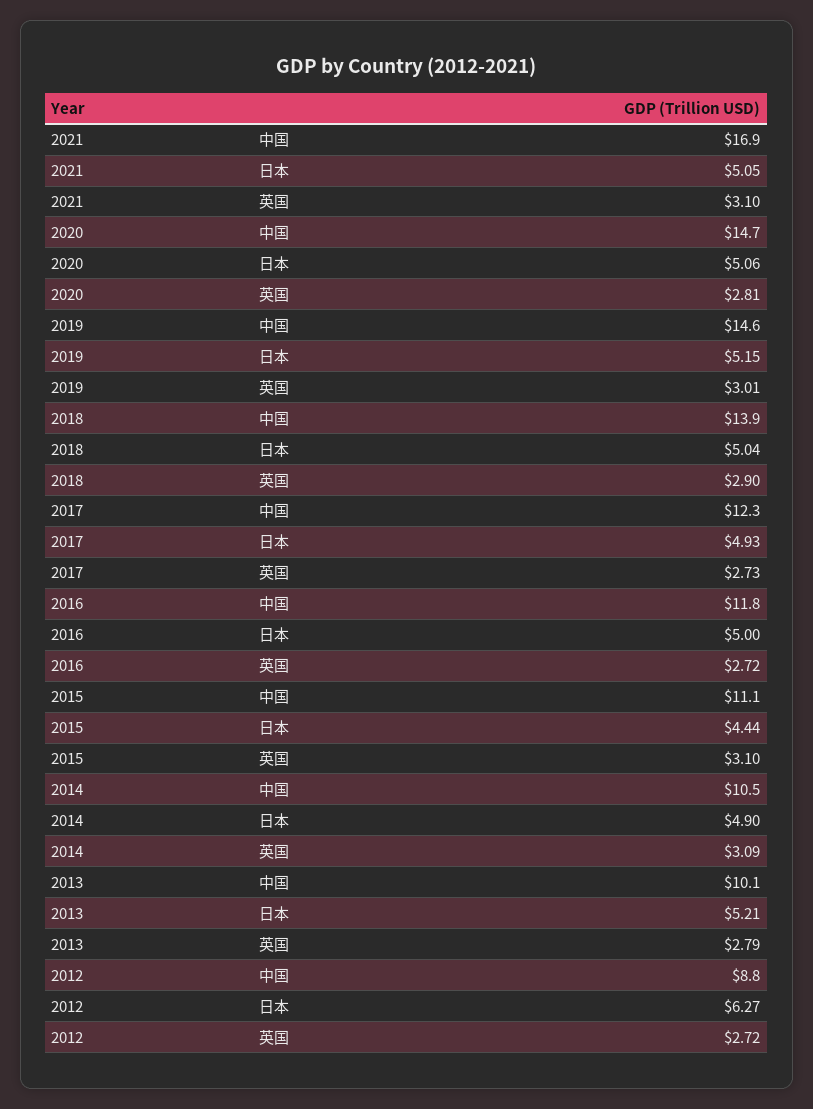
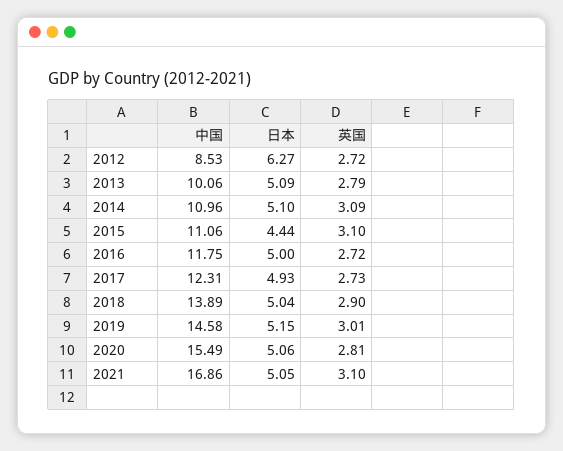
  {
    "2021": {
      "中国": 16.86,
      "日本": 5.05,
      "英国": 3.1
    },
    "2020": {
-     "中国": 14.7,
+     "中国": 15.49,
      "日本": 5.06,
      "英国": 2.81
    },
    "2019": {
      "中国": 14.58,
      "日本": 5.15,
      "英国": 3.01
    },
    "2018": {
      "中国": 13.89,
      "日本": 5.04,
      "英国": 2.9
    },
    "2017": {
      "中国": 12.31,
      "日本": 4.93,
      "英国": 2.73
    },
    "2016": {
      "中国": 11.75,
      "日本": 5,
      "英国": 2.72
    },
    "2015": {
      "中国": 11.06,
      "日本": 4.44,
      "英国": 3.1
    },
    "2014": {
-     "中国": 10.5,
+     "中国": 10.96,
-     "日本": 4.9,
+     "日本": 5.1,
      "英国": 3.09
    },
    "2013": {
      "中国": 10.06,
-     "日本": 5.21,
+     "日本": 5.09,
      "英国": 2.79
    },
    "2012": {
-     "中国": 8.8,
+     "中国": 8.53,
      "日本": 6.27,
      "英国": 2.72
    }
  }

